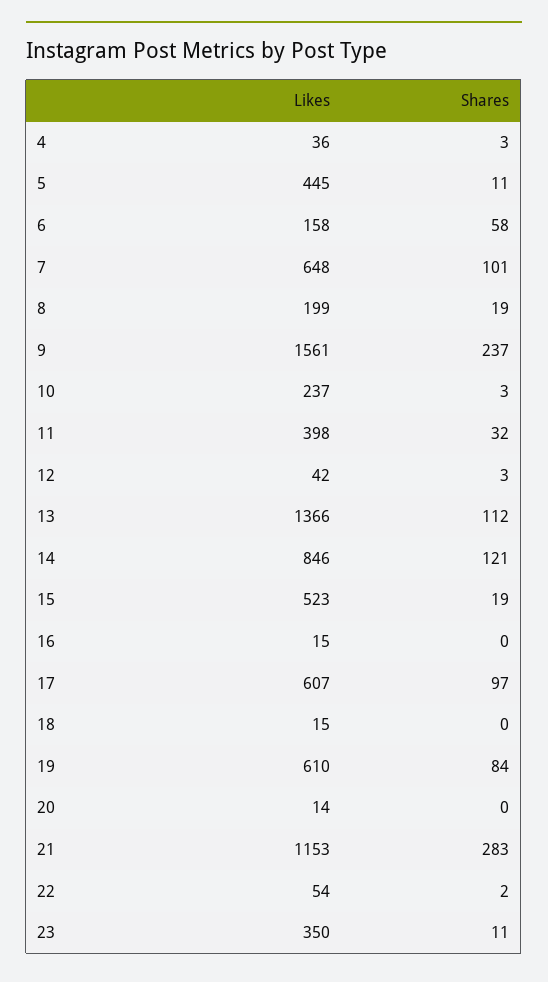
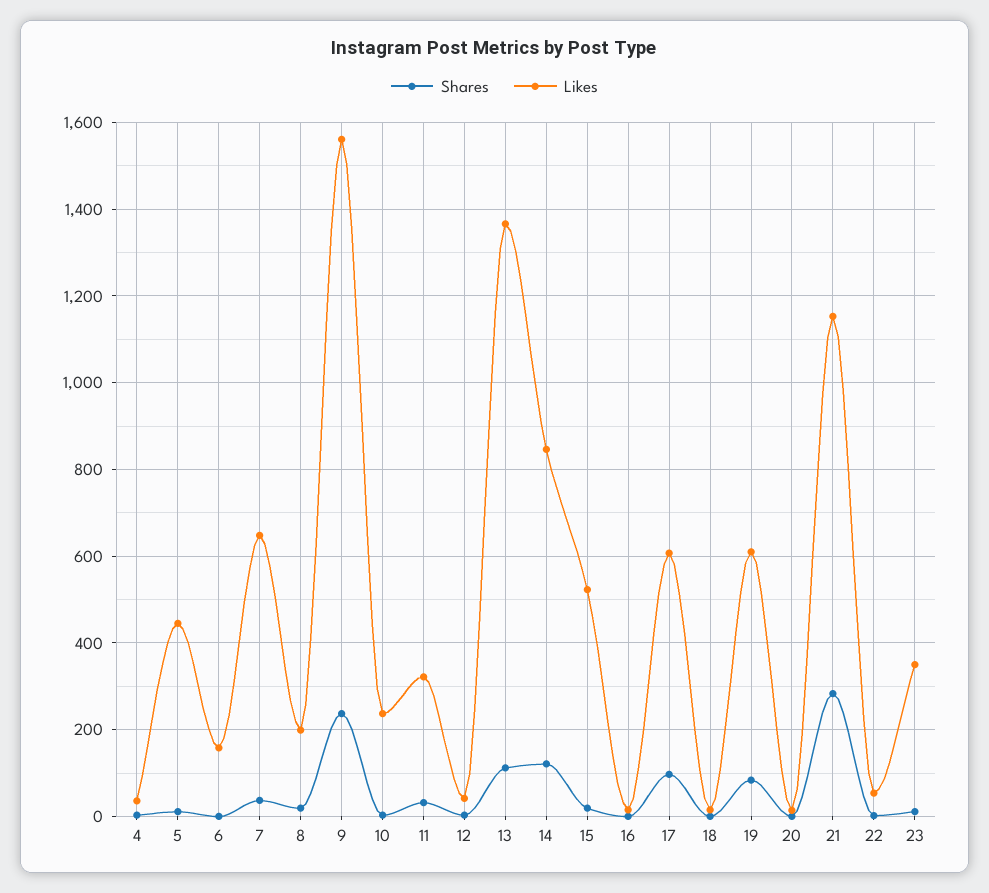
  {
    "Likes": {
      "4": 36,
      "5": 445,
      "6": 158,
      "7": 648,
      "8": 199,
      "9": 1561,
      "10": 237,
-     "11": 398,
+     "11": 320,
      "12": 42,
      "13": 1366,
      "14": 846,
      "15": 523,
      "16": 15,
      "17": 607,
      "18": 15,
      "19": 610,
      "20": 14,
      "21": 1153,
      "22": 54,
      "23": 350
    },
    "Shares": {
      "4": 3,
      "5": 11,
-     "6": 58,
+     "6": 0,
-     "7": 101,
+     "7": 40,
      "8": 19,
      "9": 237,
      "10": 3,
      "11": 32,
      "12": 3,
      "13": 112,
      "14": 121,
      "15": 19,
      "16": 0,
      "17": 97,
      "18": 0,
      "19": 84,
      "20": 0,
      "21": 283,
      "22": 2,
      "23": 11
    }
  }

